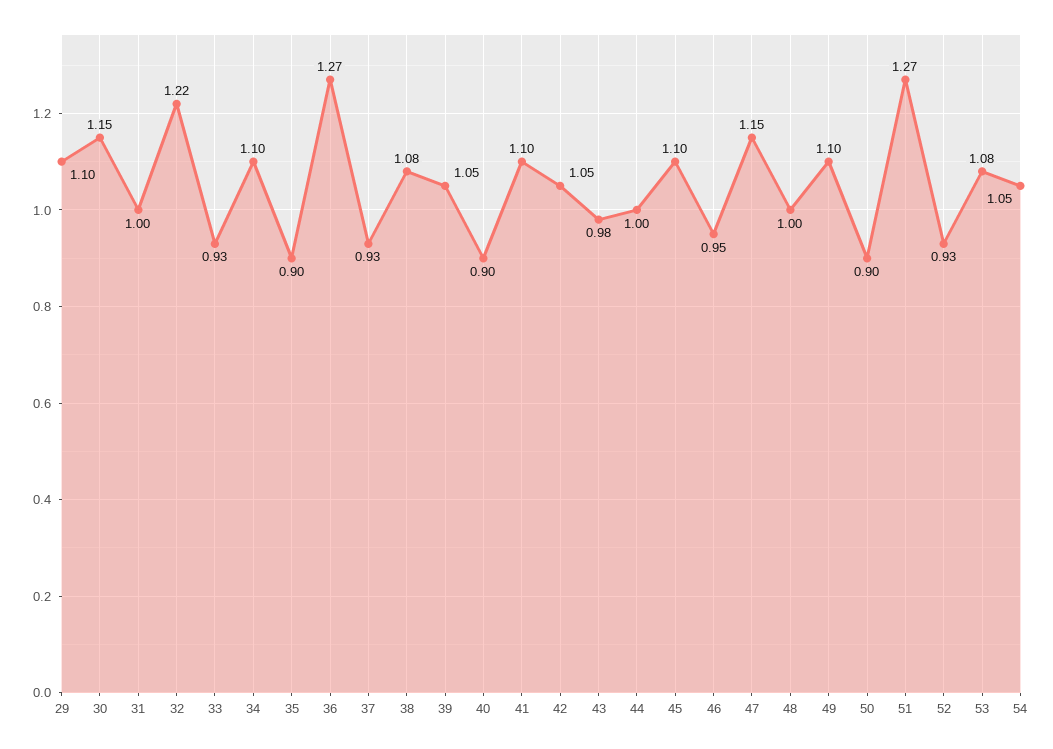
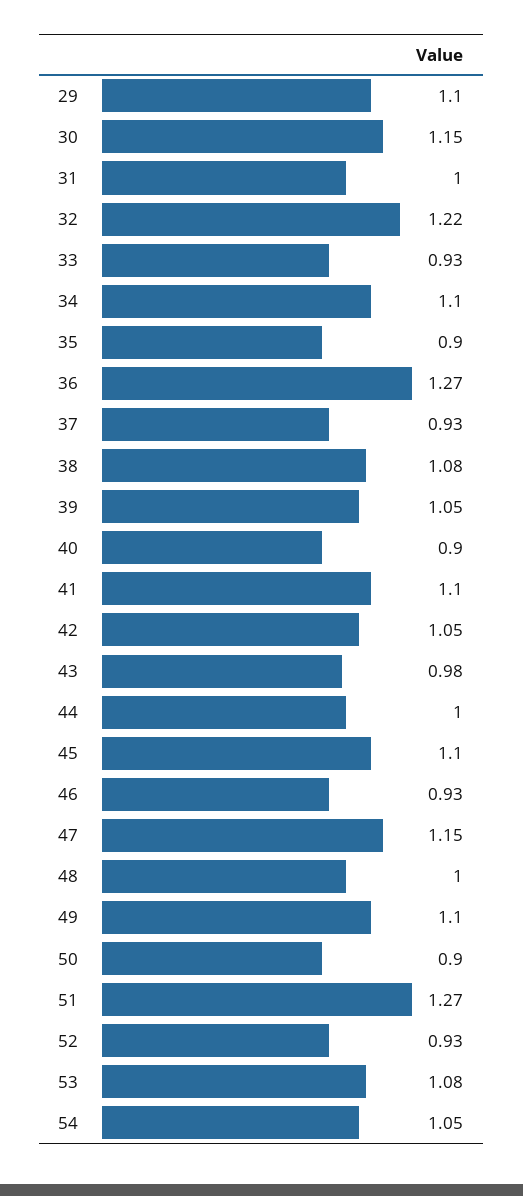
  {
    "29": 1.1,
    "30": 1.15,
    "31": 1,
    "32": 1.22,
    "33": 0.93,
    "34": 1.1,
    "35": 0.9,
    "36": 1.27,
    "37": 0.93,
    "38": 1.08,
    "39": 1.05,
    "40": 0.9,
    "41": 1.1,
    "42": 1.05,
    "43": 0.98,
    "44": 1,
    "45": 1.1,
-   "46": 0.95,
+   "46": 0.93,
    "47": 1.15,
    "48": 1,
    "49": 1.1,
    "50": 0.9,
    "51": 1.27,
    "52": 0.93,
    "53": 1.08,
    "54": 1.05
  }

